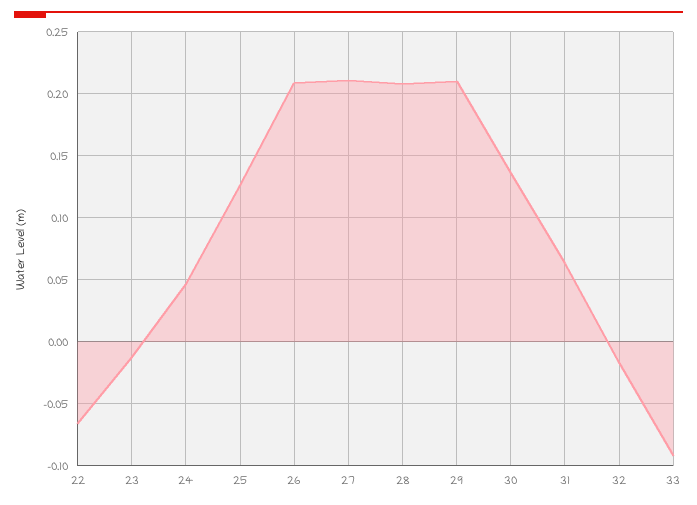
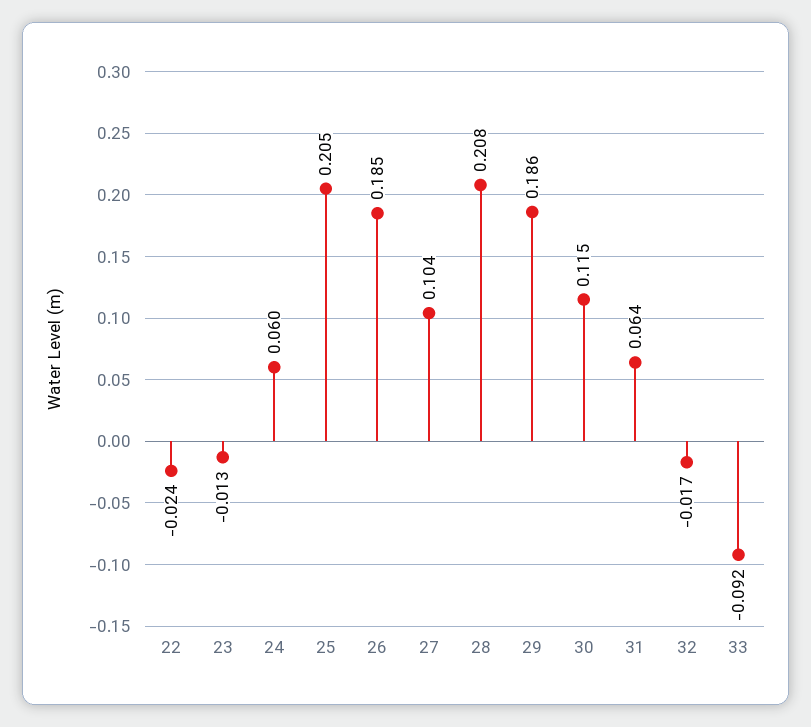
  {
-   "22": -0.065,
+   "22": -0.024,
    "23": -0.013,
-   "24": 0.045,
+   "24": 0.06,
-   "25": 0.125,
+   "25": 0.205,
-   "26": 0.21,
+   "26": 0.185,
-   "27": 0.21,
+   "27": 0.104,
    "28": 0.208,
-   "29": 0.21,
+   "29": 0.186,
-   "30": 0.135,
+   "30": 0.115,
    "31": 0.064,
    "32": -0.017,
    "33": -0.092
  }

